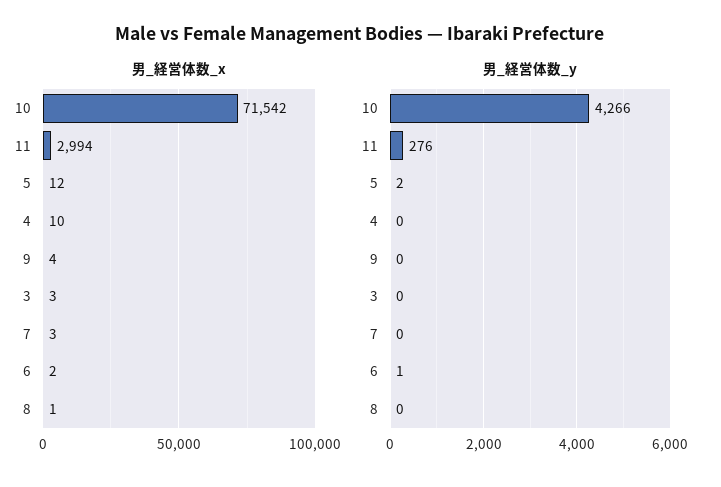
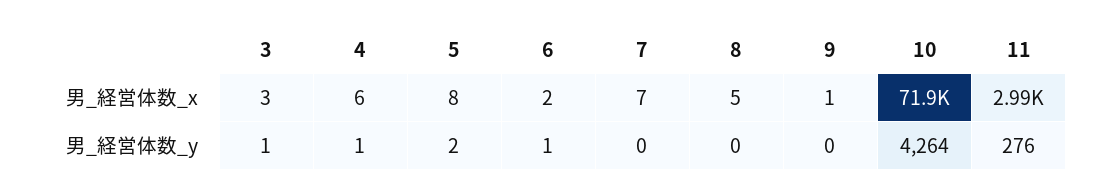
  {
    "男_経営体数_x": {
-     "10": 71542,
+     "10": 71900,
      "11": 2994,
-     "5": 12,
+     "5": 8,
-     "4": 10,
+     "4": 6,
-     "9": 4,
+     "9": 1,
      "3": 3,
-     "7": 3,
+     "7": 7,
      "6": 2,
-     "8": 1
+     "8": 5
    },
    "男_経営体数_y": {
-     "10": 4266,
+     "10": 4264,
      "11": 276,
      "5": 2,
-     "4": 0,
+     "4": 1,
      "9": 0,
-     "3": 0,
+     "3": 1,
      "7": 0,
      "6": 1,
      "8": 0
    }
  }

